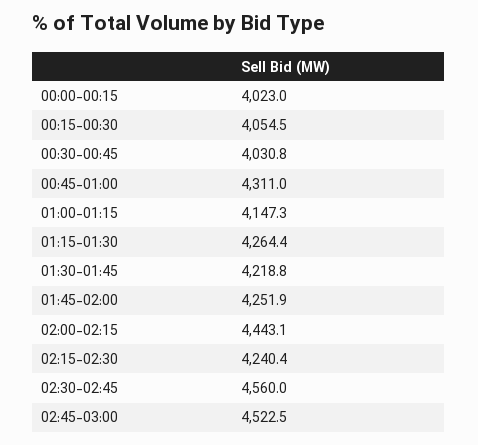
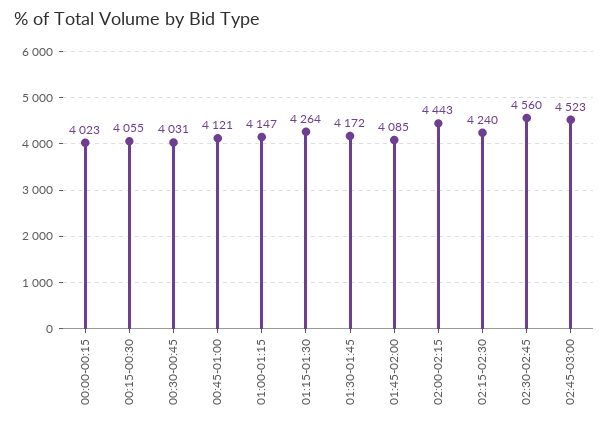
  {
    "00:00-00:15": 4023,
    "00:15-00:30": 4054.5,
    "00:30-00:45": 4030.8,
-   "00:45-01:00": 4311,
+   "00:45-01:00": 4121,
    "01:00-01:15": 4147.3,
    "01:15-01:30": 4264.4,
-   "01:30-01:45": 4218.8,
+   "01:30-01:45": 4172,
-   "01:45-02:00": 4251.9,
+   "01:45-02:00": 4085,
    "02:00-02:15": 4443.1,
    "02:15-02:30": 4240.4,
    "02:30-02:45": 4560,
    "02:45-03:00": 4522.5
  }

